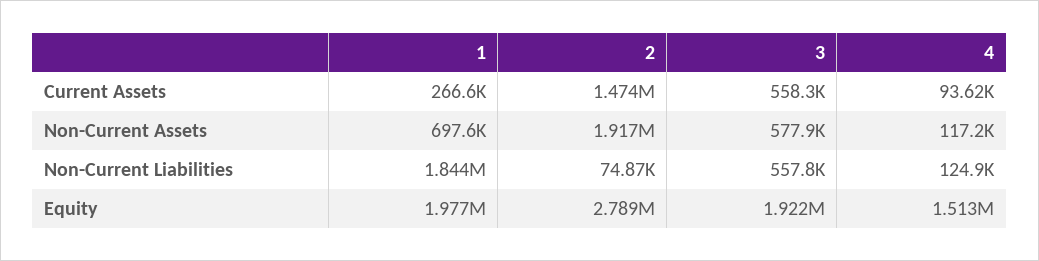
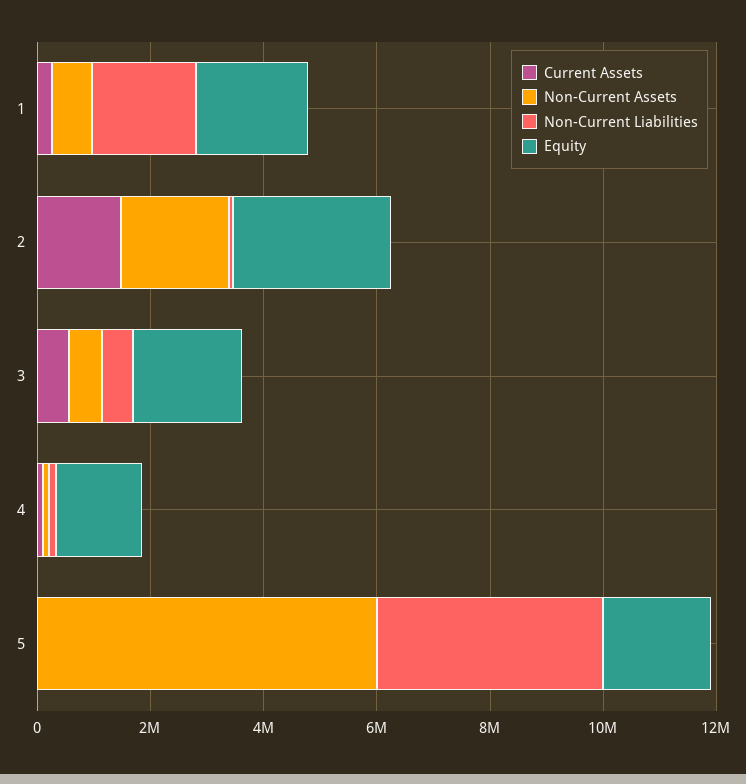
  {
    "Current Assets": {
      "1": 266600,
      "2": 1474000,
      "3": 558300,
-     "4": 93620
+     "4": 93620,
+     "5": 0
    },
    "Non-Current Assets": {
      "1": 697600,
      "2": 1917000,
      "3": 577900,
-     "4": 117200
+     "4": 117200,
+     "5": 6000000
    },
    "Non-Current Liabilities": {
      "1": 1844000,
      "2": 74870,
      "3": 557800,
-     "4": 124900
+     "4": 124900,
+     "5": 4000000
    },
    "Equity": {
      "1": 1977000,
      "2": 2789000,
      "3": 1922000,
-     "4": 1513000
+     "4": 1513000,
+     "5": 2000000
    }
  }

